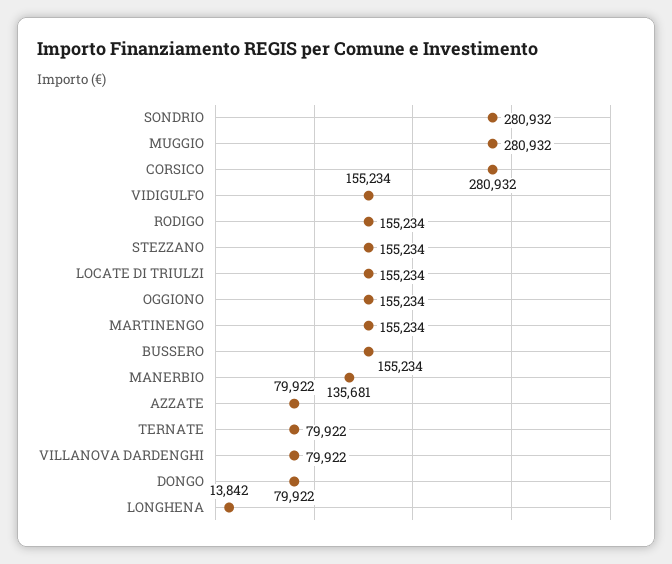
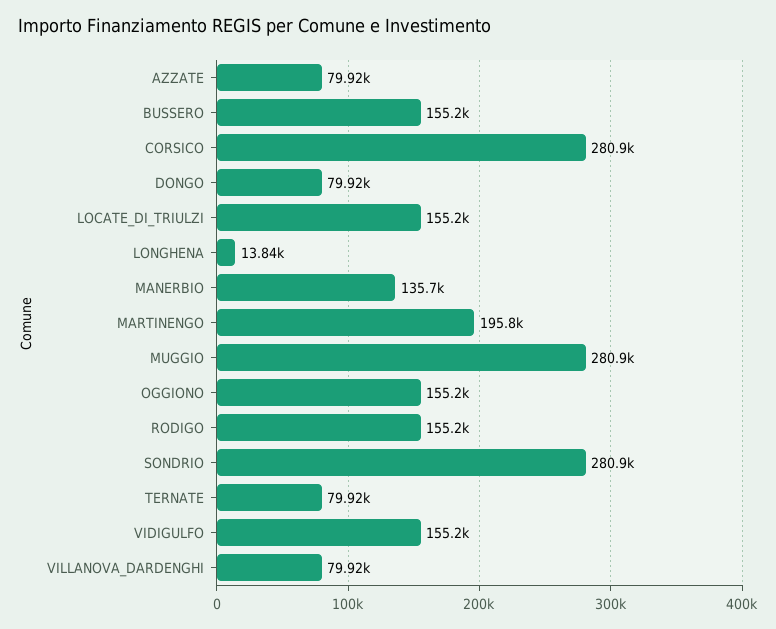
  {
    "SONDRIO": 280932,
    "MUGGIO": 280932,
    "CORSICO": 280932,
    "VIDIGULFO": 155234,
    "RODIGO": 155234,
-   "STEZZANO": 155234,
    "LOCATE DI TRIULZI": 155234,
    "OGGIONO": 155234,
-   "MARTINENGO": 155234,
+   "MARTINENGO": 195800,
    "BUSSERO": 155234,
    "MANERBIO": 135681,
    "AZZATE": 79922,
    "TERNATE": 79922,
    "VILLANOVA DARDENGHI": 79922,
    "DONGO": 79922,
    "LONGHENA": 13842
  }

